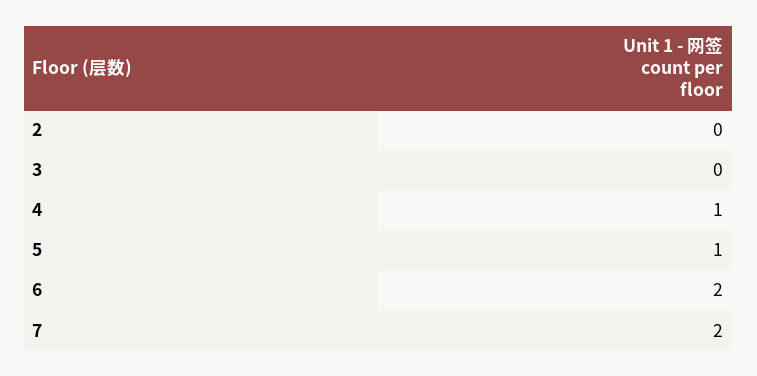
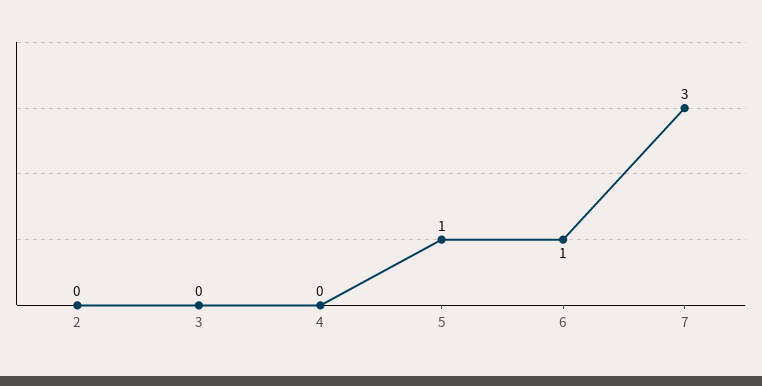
  {
    "2": 0,
    "3": 0,
-   "4": 1,
+   "4": 0,
    "5": 1,
-   "6": 2,
+   "6": 1,
-   "7": 2
+   "7": 3
  }

